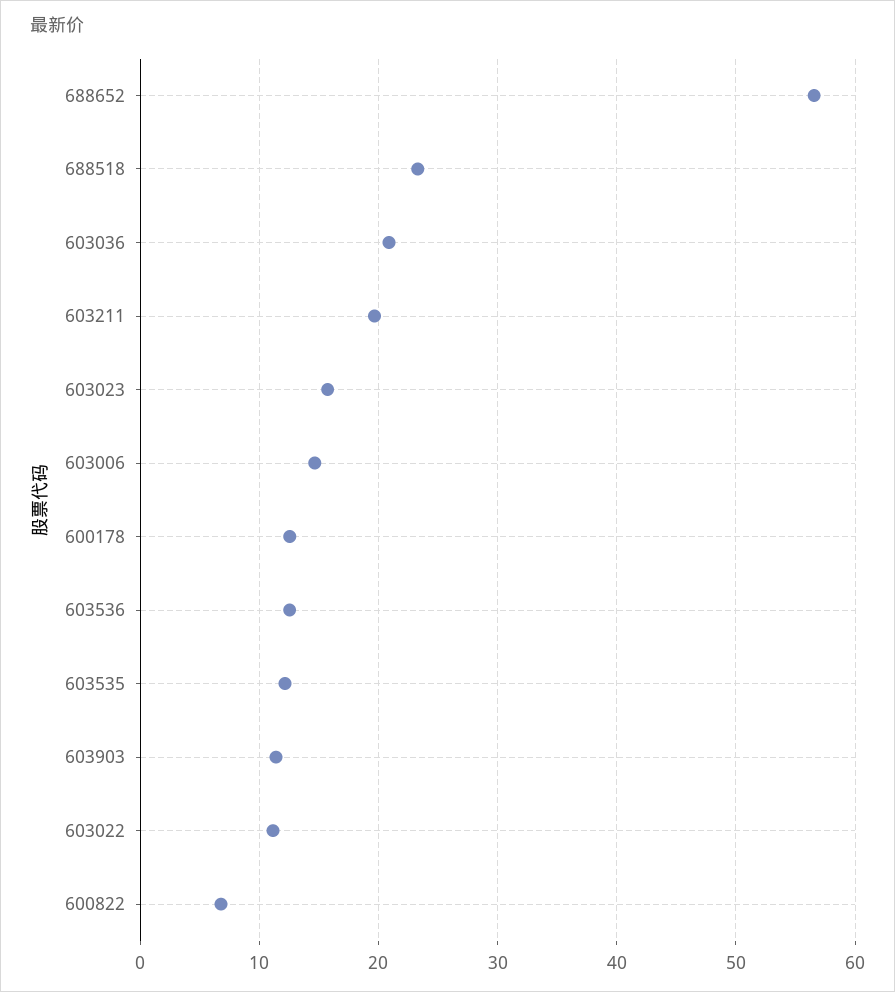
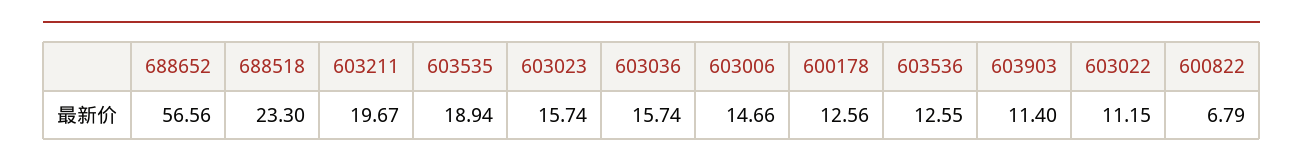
  {
    "688652": 56.56,
    "688518": 23.3,
-   "603036": 21,
+   "603036": 15.74,
    "603211": 19.67,
    "603023": 15.74,
    "603006": 14.66,
    "600178": 12.56,
    "603536": 12.55,
-   "603535": 12,
+   "603535": 18.94,
    "603903": 11.4,
    "603022": 11.15,
    "600822": 6.79
  }

